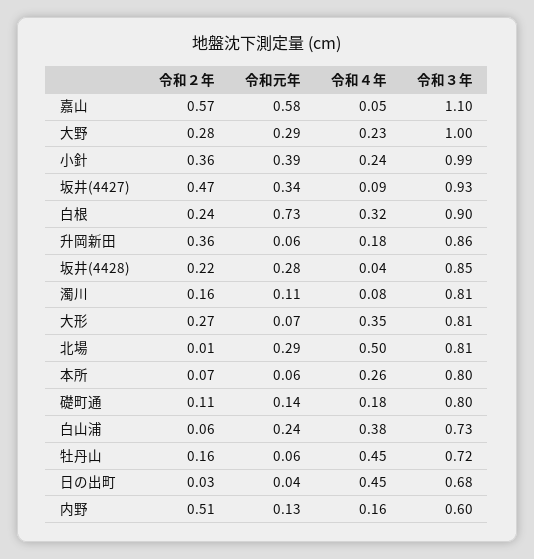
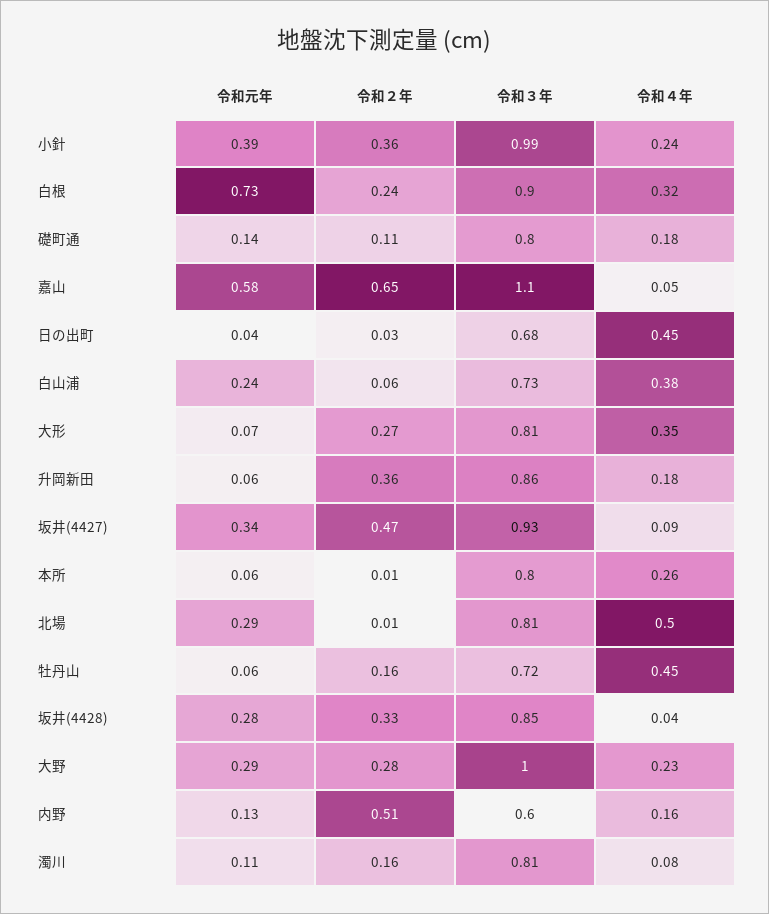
  {
    "令和２年": {
-     "嘉山": 0.57,
+     "嘉山": 0.65,
      "大野": 0.28,
      "小針": 0.36,
      "坂井(4427)": 0.47,
      "白根": 0.24,
      "升岡新田": 0.36,
-     "坂井(4428)": 0.22,
+     "坂井(4428)": 0.33,
      "濁川": 0.16,
      "大形": 0.27,
      "北場": 0.01,
-     "本所": 0.07,
+     "本所": 0.01,
      "礎町通": 0.11,
      "白山浦": 0.06,
      "牡丹山": 0.16,
      "日の出町": 0.03,
      "内野": 0.51
    },
    "令和元年": {
      "嘉山": 0.58,
      "大野": 0.29,
      "小針": 0.39,
      "坂井(4427)": 0.34,
      "白根": 0.73,
      "升岡新田": 0.06,
      "坂井(4428)": 0.28,
      "濁川": 0.11,
      "大形": 0.07,
      "北場": 0.29,
      "本所": 0.06,
      "礎町通": 0.14,
      "白山浦": 0.24,
      "牡丹山": 0.06,
      "日の出町": 0.04,
      "内野": 0.13
    },
    "令和４年": {
      "嘉山": 0.05,
      "大野": 0.23,
      "小針": 0.24,
      "坂井(4427)": 0.09,
      "白根": 0.32,
      "升岡新田": 0.18,
      "坂井(4428)": 0.04,
      "濁川": 0.08,
      "大形": 0.35,
      "北場": 0.5,
      "本所": 0.26,
      "礎町通": 0.18,
      "白山浦": 0.38,
      "牡丹山": 0.45,
      "日の出町": 0.45,
      "内野": 0.16
    },
    "令和３年": {
      "嘉山": 1.1,
      "大野": 1,
      "小針": 0.99,
      "坂井(4427)": 0.93,
      "白根": 0.9,
      "升岡新田": 0.86,
      "坂井(4428)": 0.85,
      "濁川": 0.81,
      "大形": 0.81,
      "北場": 0.81,
      "本所": 0.8,
      "礎町通": 0.8,
      "白山浦": 0.73,
      "牡丹山": 0.72,
      "日の出町": 0.68,
      "内野": 0.6
    }
  }

